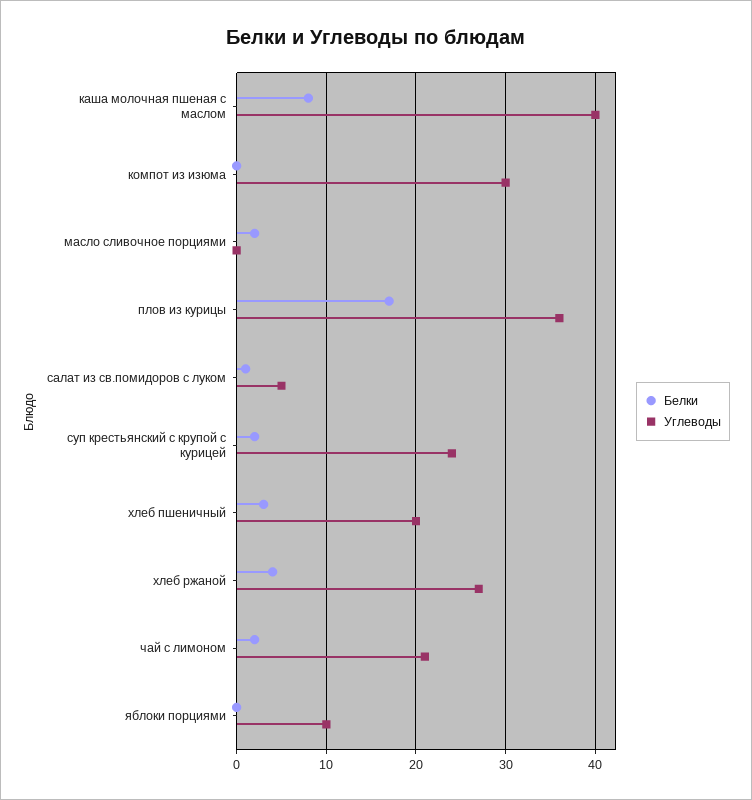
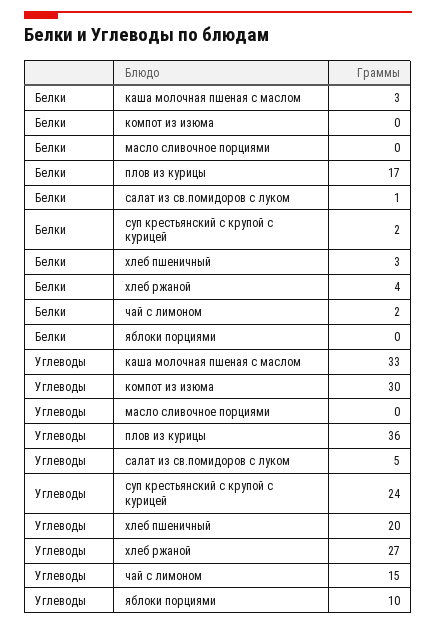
  {
    "Белки": {
-     "каша молочная пшеная с маслом": 8,
+     "каша молочная пшеная с маслом": 3,
      "компот из изюма": 0,
-     "масло сливочное порциями": 2,
+     "масло сливочное порциями": 0,
      "плов из курицы": 17,
      "салат из св.помидоров с луком": 1,
      "суп крестьянский с крупой с курицей": 2,
      "хлеб пшеничный": 3,
      "хлеб ржаной": 4,
      "чай с лимоном": 2,
      "яблоки порциями": 0
    },
    "Углеводы": {
-     "каша молочная пшеная с маслом": 40,
+     "каша молочная пшеная с маслом": 33,
      "компот из изюма": 30,
      "масло сливочное порциями": 0,
      "плов из курицы": 36,
      "салат из св.помидоров с луком": 5,
      "суп крестьянский с крупой с курицей": 24,
      "хлеб пшеничный": 20,
      "хлеб ржаной": 27,
-     "чай с лимоном": 21,
+     "чай с лимоном": 15,
      "яблоки порциями": 10
    }
  }

